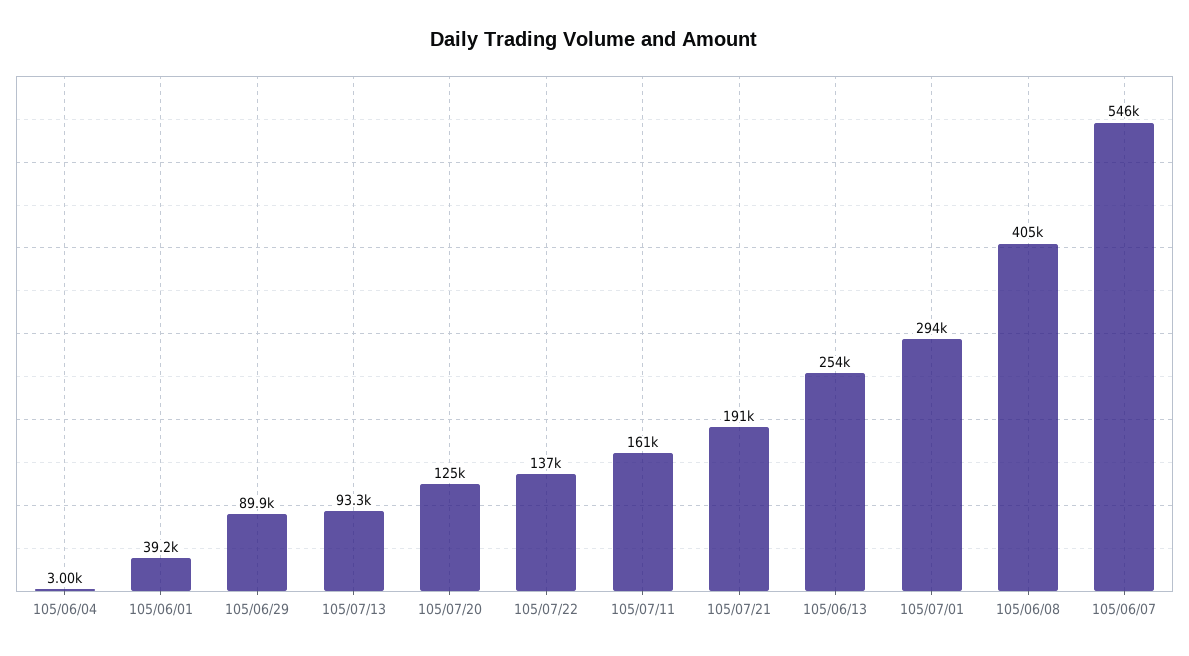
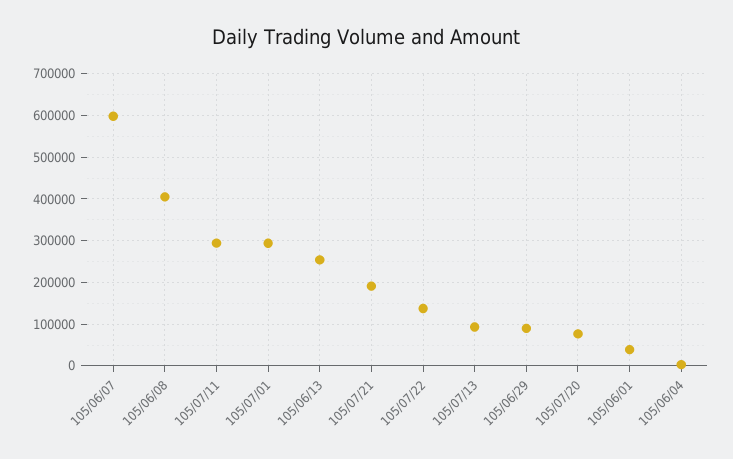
  {
    "105/06/04": 3000,
    "105/06/01": 39200,
    "105/06/29": 89900,
    "105/07/13": 93300,
-   "105/07/20": 125000,
+   "105/07/20": 80000,
    "105/07/22": 137000,
-   "105/07/11": 161000,
+   "105/07/11": 300000,
    "105/07/21": 191000,
    "105/06/13": 254000,
    "105/07/01": 294000,
    "105/06/08": 405000,
-   "105/06/07": 546000
+   "105/06/07": 600000
  }

